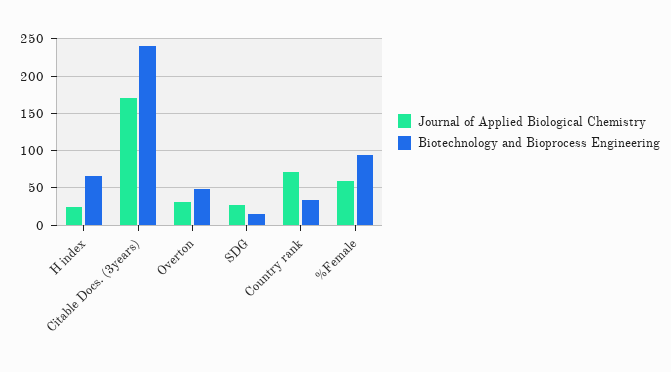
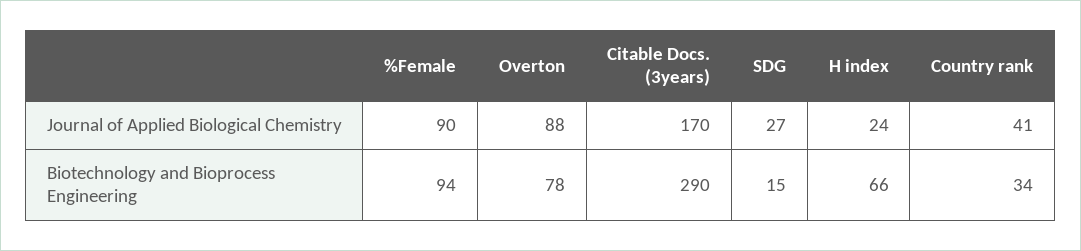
  {
    "Journal of Applied Biological Chemistry": {
      "H index": 24,
      "Citable Docs. (3years)": 170,
-     "Overton": 30,
+     "Overton": 88,
      "SDG": 27,
-     "Country rank": 70,
+     "Country rank": 41,
-     "%Female": 60
+     "%Female": 90
    },
    "Biotechnology and Bioprocess Engineering": {
      "H index": 66,
-     "Citable Docs. (3years)": 240,
+     "Citable Docs. (3years)": 290,
-     "Overton": 50,
+     "Overton": 78,
      "SDG": 15,
      "Country rank": 34,
      "%Female": 94
    }
  }

